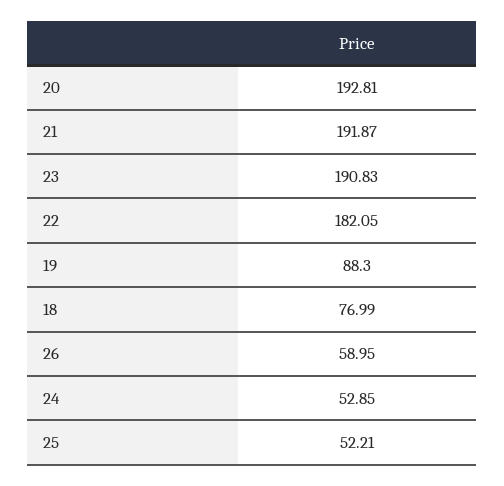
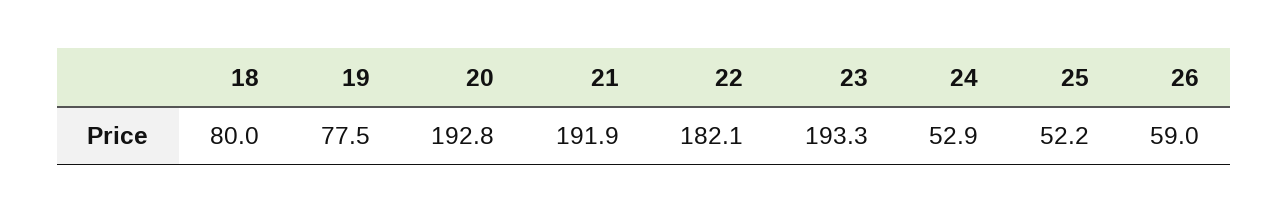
  {
    "20": 192.81,
    "21": 191.87,
-   "23": 190.83,
+   "23": 193.3,
    "22": 182.05,
-   "19": 88.3,
+   "19": 77.5,
-   "18": 76.99,
+   "18": 80,
    "26": 58.95,
    "24": 52.85,
    "25": 52.21
  }

